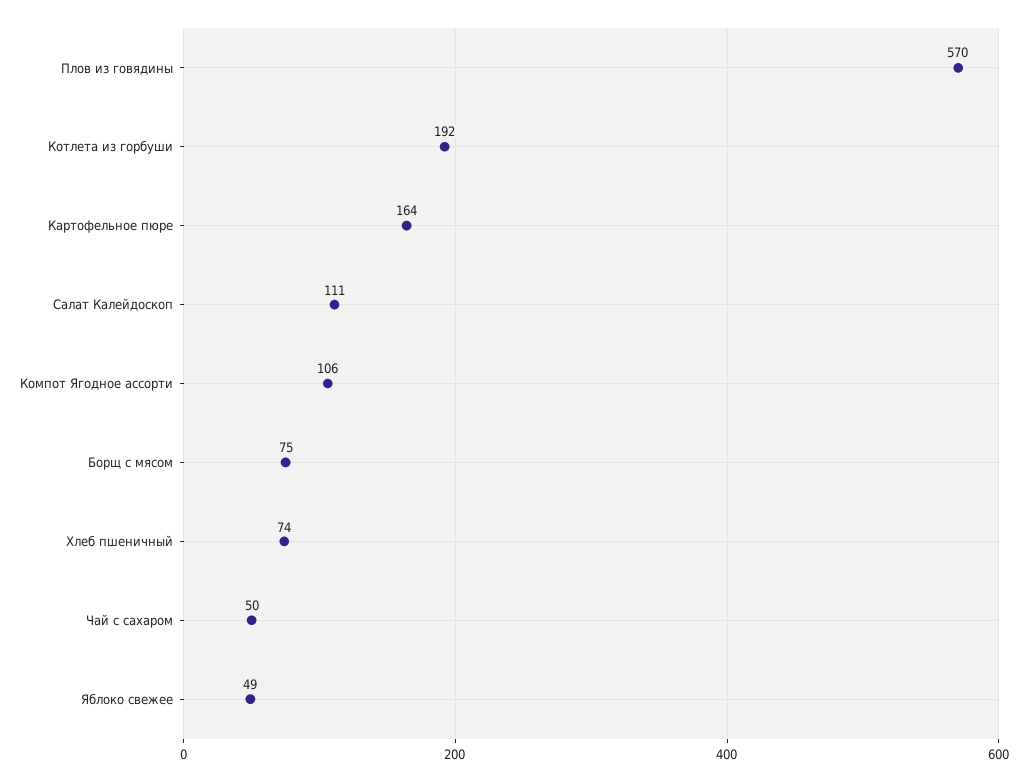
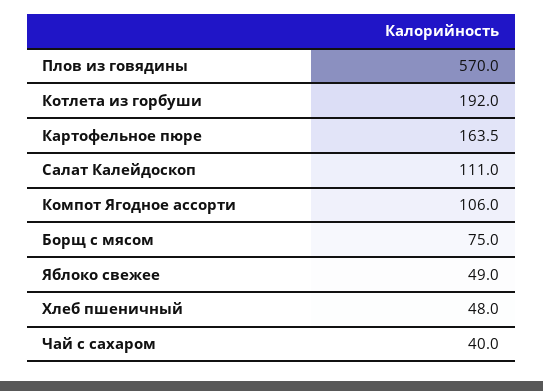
  {
    "Плов из говядины": 570,
    "Котлета из горбуши": 192,
    "Картофельное пюре": 163.5,
    "Салат Калейдоскоп": 111,
    "Компот Ягодное ассорти": 106,
    "Борщ с мясом": 75,
-   "Хлеб пшеничный": 74,
+   "Хлеб пшеничный": 48,
-   "Чай с сахаром": 50,
+   "Чай с сахаром": 40,
    "Яблоко свежее": 49
  }

